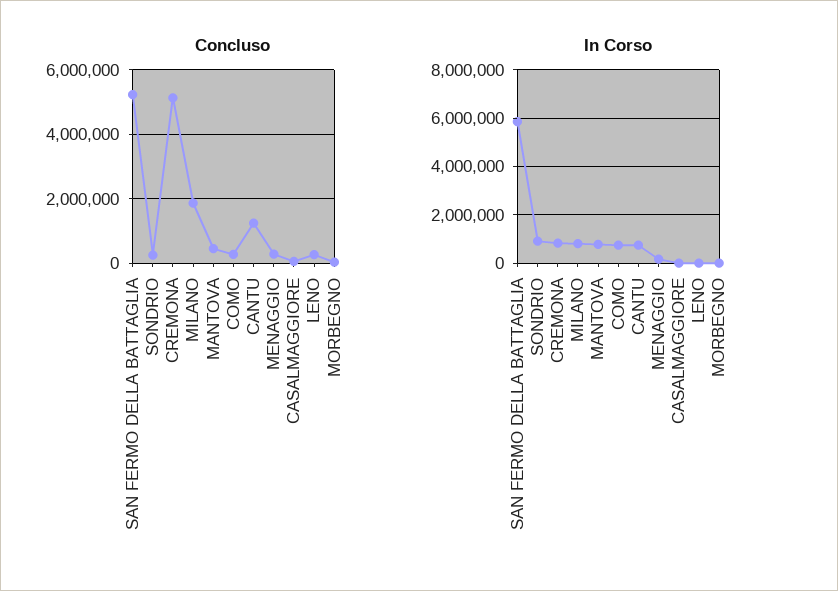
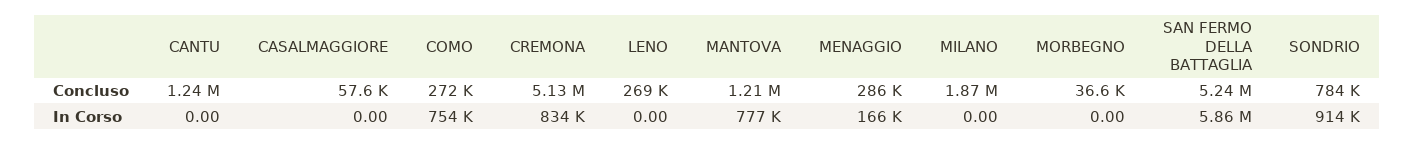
  {
    "Concluso": {
      "SAN FERMO DELLA BATTAGLIA": 5240000,
-     "SONDRIO": 200000,
+     "SONDRIO": 784000,
      "CREMONA": 5130000,
      "MILANO": 1870000,
-     "MANTOVA": 400000,
+     "MANTOVA": 1210000,
      "COMO": 272000,
      "CANTU": 1240000,
      "MENAGGIO": 286000,
      "CASALMAGGIORE": 57600,
      "LENO": 269000,
      "MORBEGNO": 36600
    },
    "In Corso": {
      "SAN FERMO DELLA BATTAGLIA": 5860000,
      "SONDRIO": 914000,
      "CREMONA": 834000,
-     "MILANO": 750000,
+     "MILANO": 0,
      "MANTOVA": 777000,
      "COMO": 754000,
-     "CANTU": 750000,
+     "CANTU": 0,
      "MENAGGIO": 166000,
      "CASALMAGGIORE": 0,
      "LENO": 0,
      "MORBEGNO": 0
    }
  }

